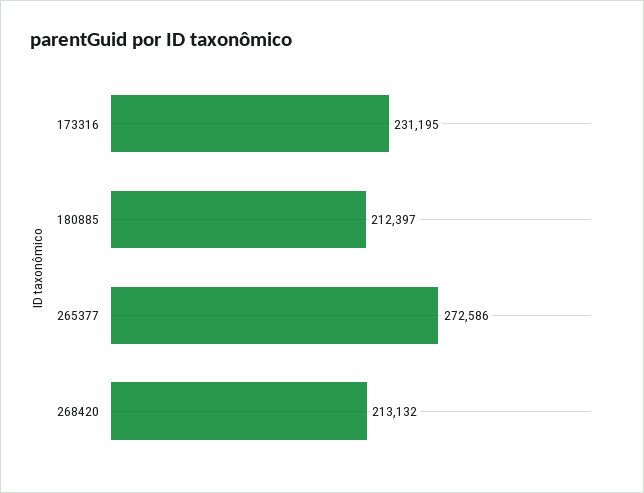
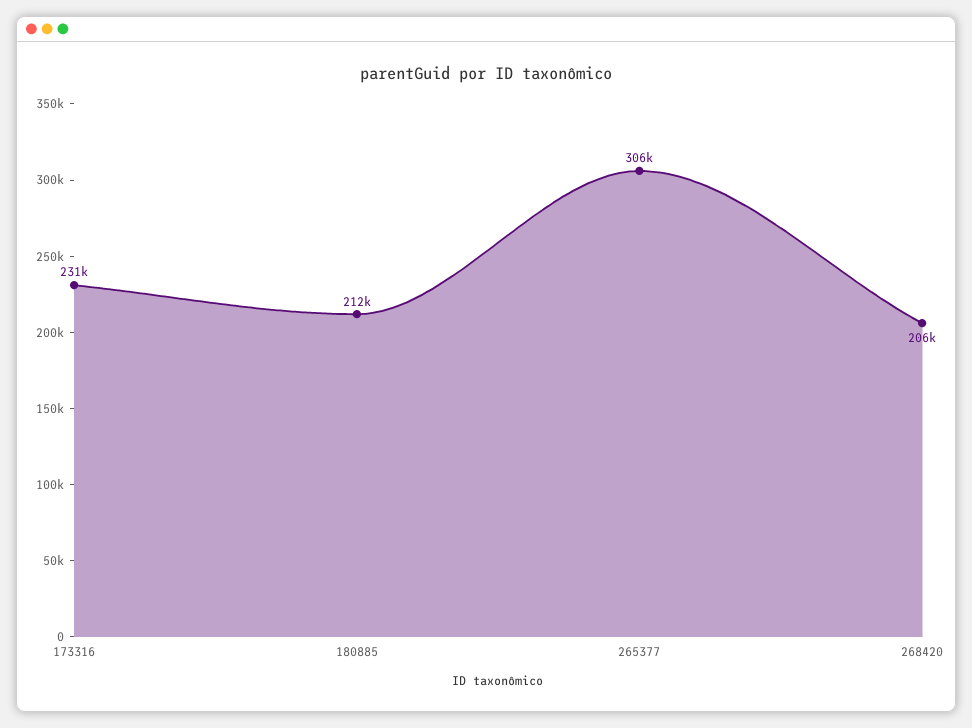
  {
    "173316": 231195,
    "180885": 212397,
-   "265377": 272586,
+   "265377": 306000,
-   "268420": 213132
+   "268420": 206000
  }

